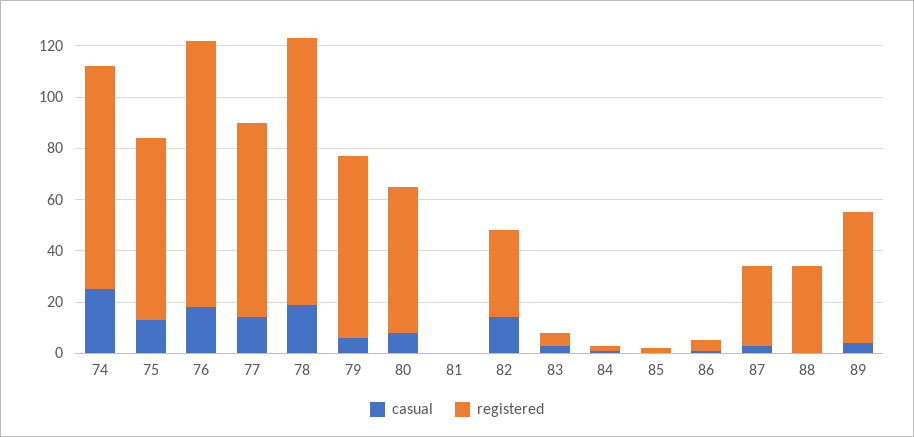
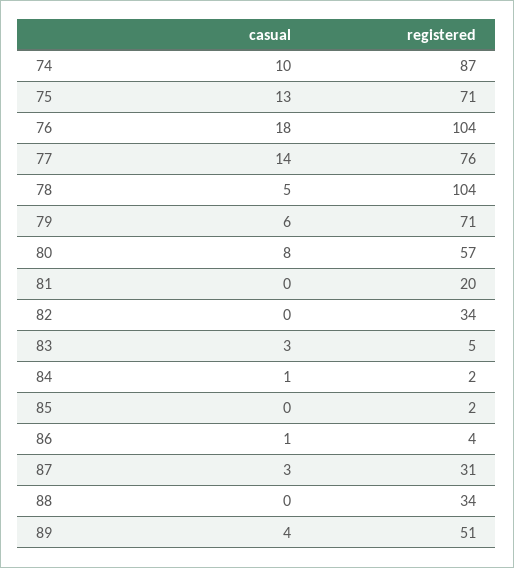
  {
    "casual": {
-     "74": 25,
+     "74": 10,
      "75": 13,
      "76": 18,
      "77": 14,
-     "78": 20,
+     "78": 5,
      "79": 6,
      "80": 8,
      "81": 0,
-     "82": 15,
+     "82": 0,
      "83": 3,
      "84": 1,
      "85": 0,
      "86": 1,
      "87": 3,
      "88": 0,
      "89": 4
    },
    "registered": {
      "74": 87,
      "75": 71,
      "76": 104,
      "77": 76,
      "78": 104,
      "79": 71,
      "80": 57,
-     "81": 0,
+     "81": 20,
      "82": 34,
      "83": 5,
      "84": 2,
      "85": 2,
      "86": 4,
      "87": 31,
      "88": 34,
      "89": 51
    }
  }

